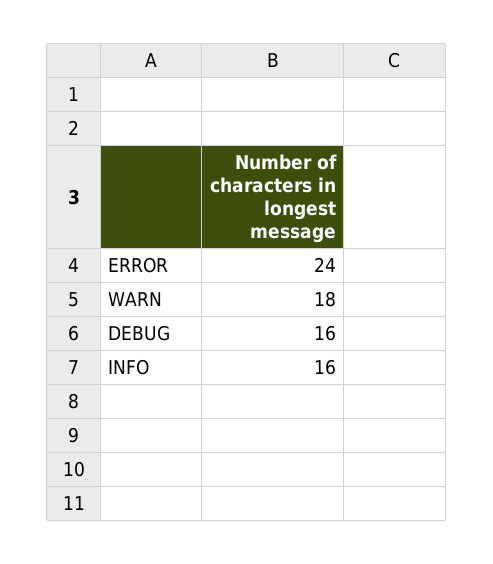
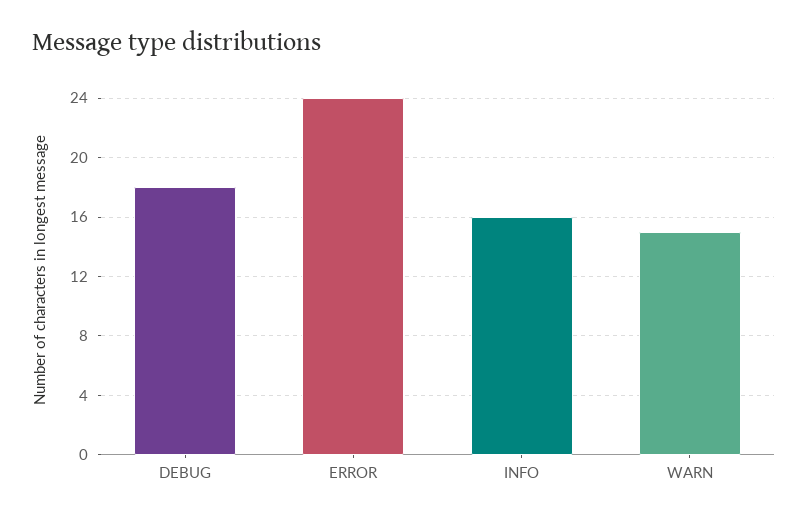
  {
    "ERROR": 24,
-   "WARN": 18,
+   "WARN": 15,
-   "DEBUG": 16,
+   "DEBUG": 18,
    "INFO": 16
  }

